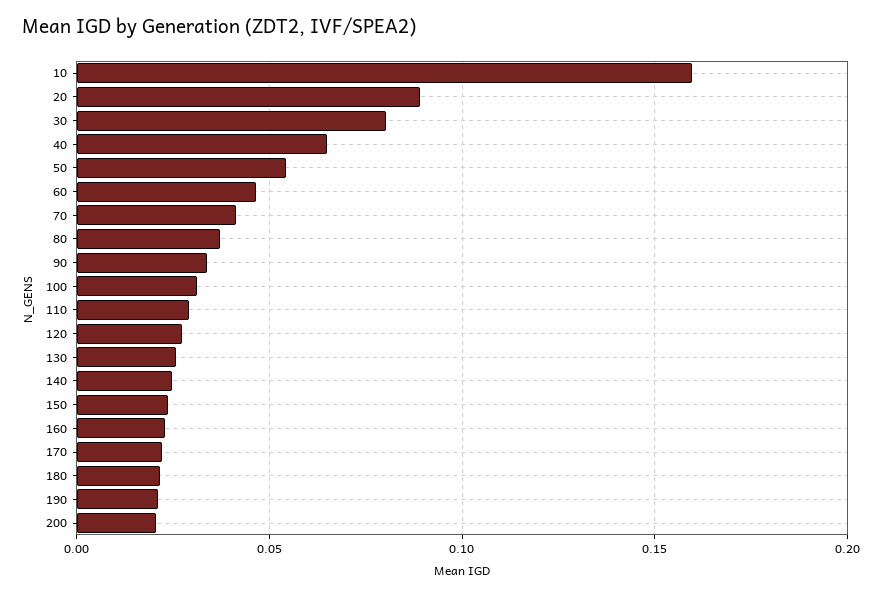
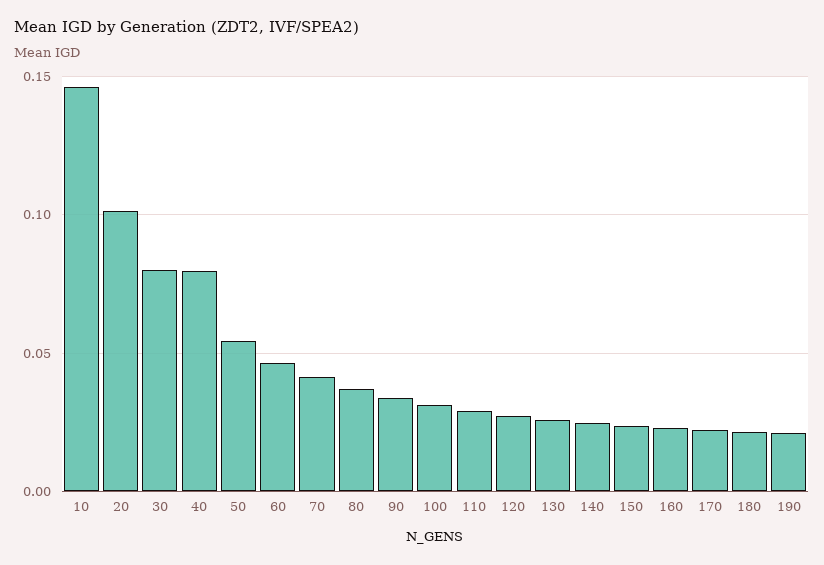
  {
-   "10": 0.16,
+   "10": 0.145,
-   "20": 0.09,
+   "20": 0.1,
    "30": 0.08,
-   "40": 0.065,
+   "40": 0.08,
    "50": 0.055,
    "60": 0.045,
    "70": 0.04,
    "80": 0.035,
    "90": 0.035,
    "100": 0.03,
    "110": 0.03,
    "120": 0.025,
    "130": 0.025,
    "140": 0.025,
    "150": 0.025,
    "160": 0.025,
    "170": 0.02,
    "180": 0.02,
-   "190": 0.02,
+   "190": 0.02
-   "200": 0.02
  }

